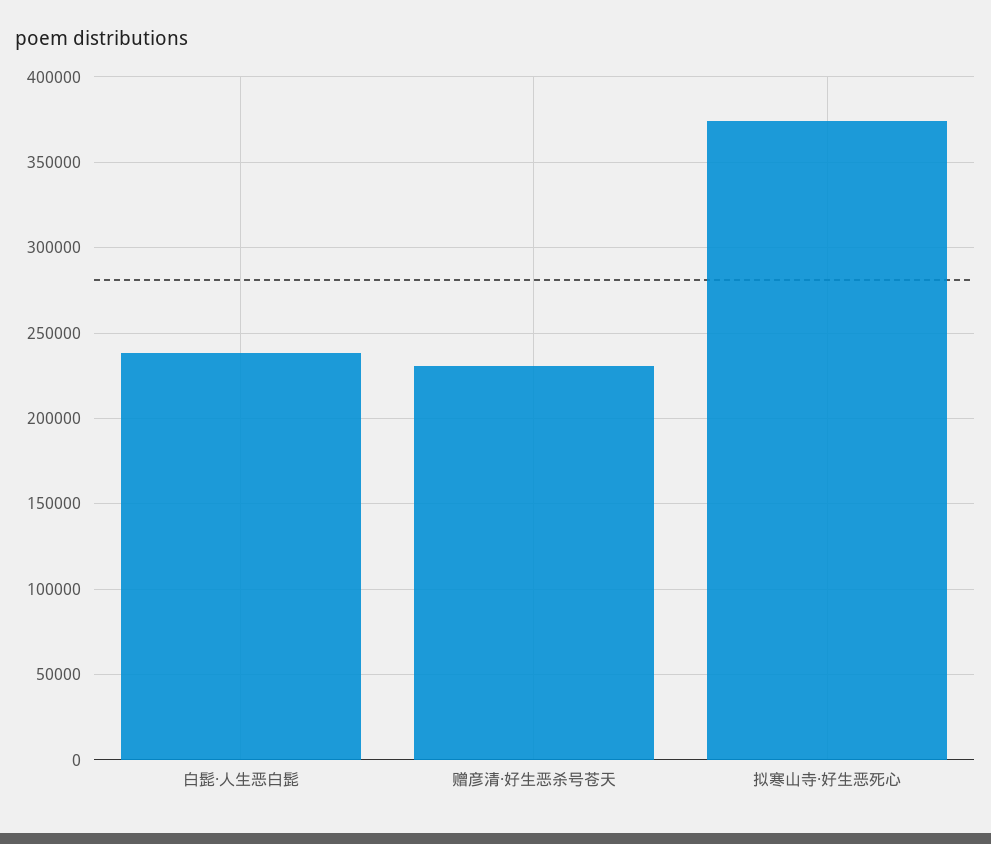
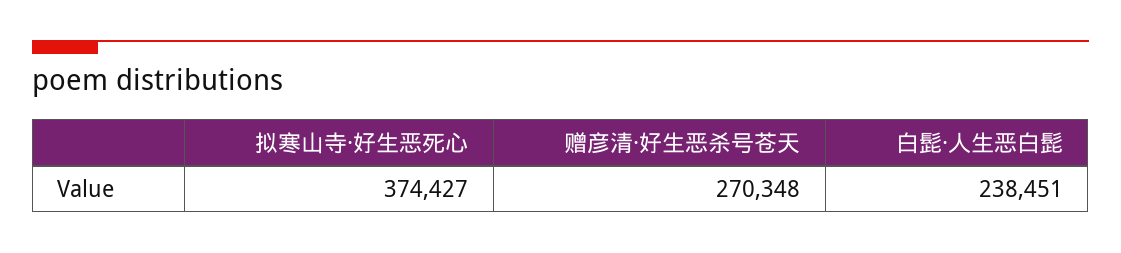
  {
    "白髭·人生恶白髭": 238451,
-   "赠彦清·好生恶杀号苍天": 230000,
+   "赠彦清·好生恶杀号苍天": 270348,
    "拟寒山寺·好生恶死心": 374427
  }

